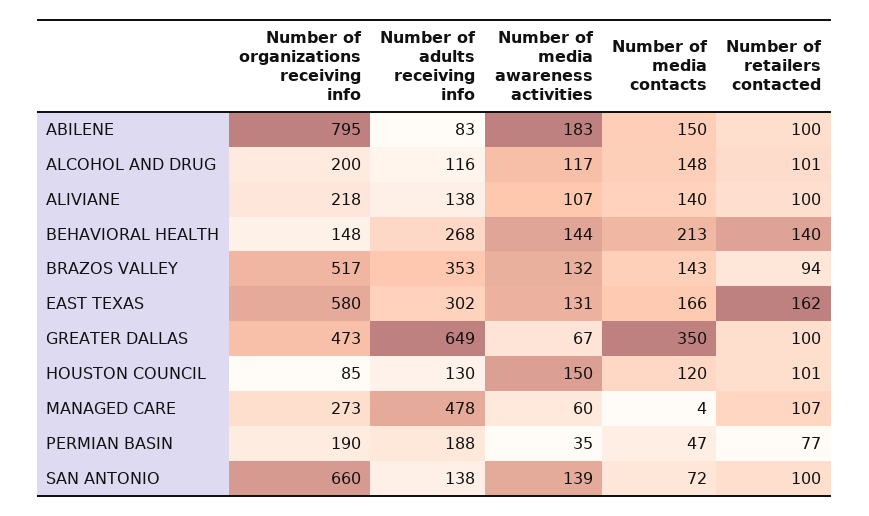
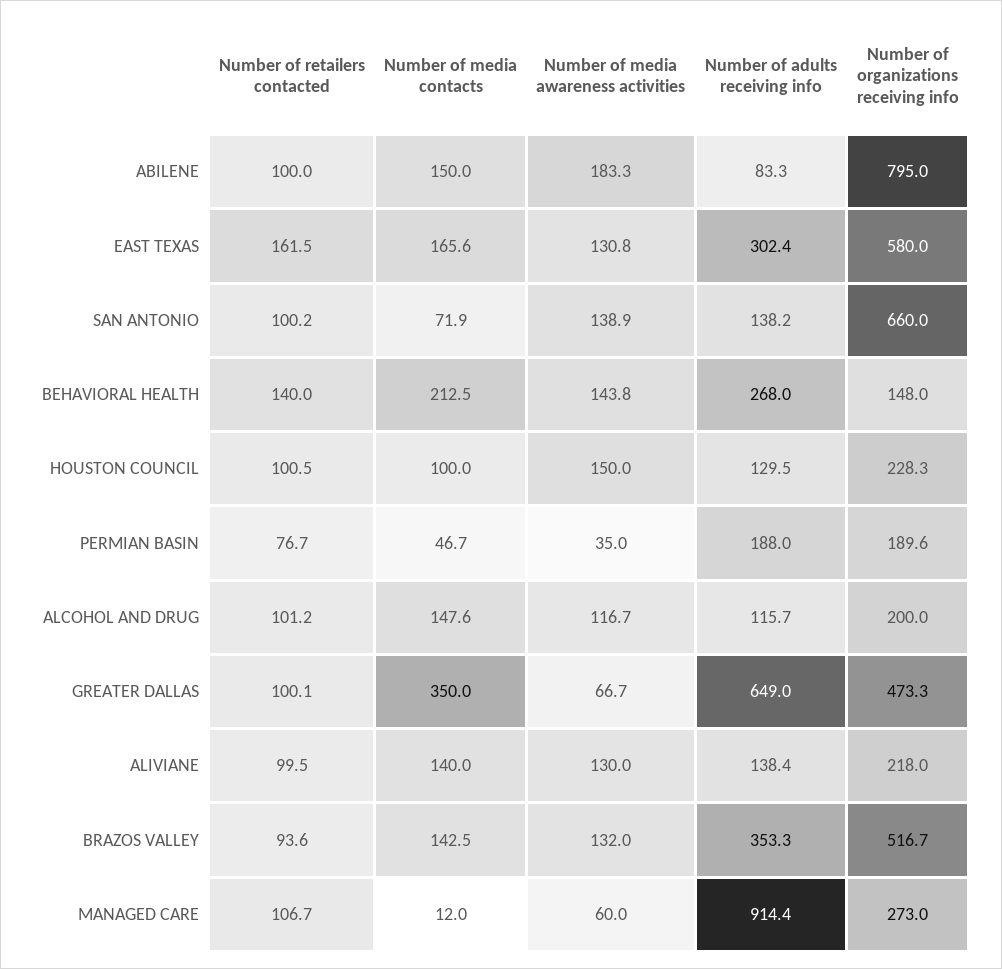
  {
    "Number of organizations receiving info": {
      "ABILENE": 795,
      "ALCOHOL AND DRUG": 200,
      "ALIVIANE": 218,
      "BEHAVIORAL HEALTH": 148,
      "BRAZOS VALLEY": 516.7,
      "EAST TEXAS": 580,
      "GREATER DALLAS": 473.3,
-     "HOUSTON COUNCIL": 85,
+     "HOUSTON COUNCIL": 228.3,
      "MANAGED CARE": 273,
      "PERMIAN BASIN": 189.6,
      "SAN ANTONIO": 660
    },
    "Number of adults receiving info": {
      "ABILENE": 83.3,
      "ALCOHOL AND DRUG": 115.7,
      "ALIVIANE": 138.4,
      "BEHAVIORAL HEALTH": 268,
      "BRAZOS VALLEY": 353.3,
      "EAST TEXAS": 302.4,
      "GREATER DALLAS": 649,
      "HOUSTON COUNCIL": 129.5,
-     "MANAGED CARE": 478,
+     "MANAGED CARE": 914.4,
      "PERMIAN BASIN": 188,
      "SAN ANTONIO": 138.2
    },
    "Number of media awareness activities": {
      "ABILENE": 183.3,
      "ALCOHOL AND DRUG": 116.7,
-     "ALIVIANE": 107,
+     "ALIVIANE": 130,
      "BEHAVIORAL HEALTH": 143.8,
      "BRAZOS VALLEY": 132,
      "EAST TEXAS": 130.8,
      "GREATER DALLAS": 66.7,
      "HOUSTON COUNCIL": 150,
      "MANAGED CARE": 60,
      "PERMIAN BASIN": 35,
      "SAN ANTONIO": 138.9
    },
    "Number of media contacts": {
      "ABILENE": 150,
      "ALCOHOL AND DRUG": 147.6,
      "ALIVIANE": 140,
      "BEHAVIORAL HEALTH": 212.5,
      "BRAZOS VALLEY": 142.5,
      "EAST TEXAS": 165.6,
      "GREATER DALLAS": 350,
-     "HOUSTON COUNCIL": 120,
+     "HOUSTON COUNCIL": 100,
-     "MANAGED CARE": 4,
+     "MANAGED CARE": 12,
      "PERMIAN BASIN": 46.7,
      "SAN ANTONIO": 71.9
    },
    "Number of retailers contacted": {
      "ABILENE": 100,
      "ALCOHOL AND DRUG": 101.2,
      "ALIVIANE": 99.5,
      "BEHAVIORAL HEALTH": 140,
      "BRAZOS VALLEY": 93.6,
      "EAST TEXAS": 161.5,
      "GREATER DALLAS": 100.1,
      "HOUSTON COUNCIL": 100.5,
      "MANAGED CARE": 106.7,
      "PERMIAN BASIN": 76.7,
      "SAN ANTONIO": 100.2
    }
  }

